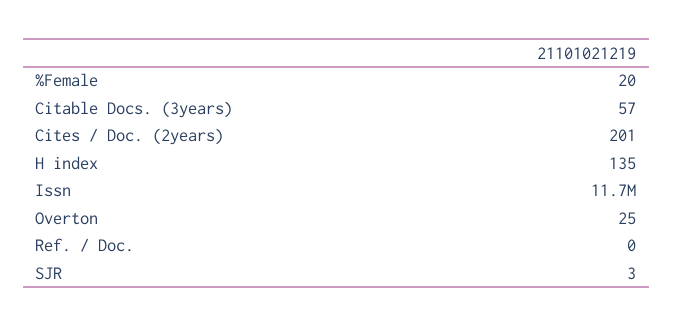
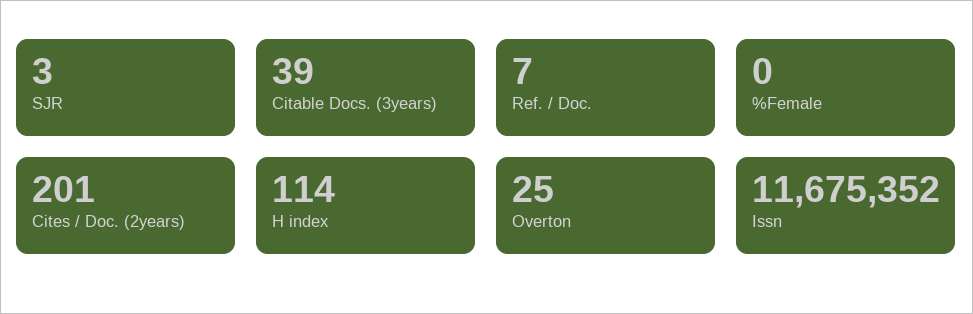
  {
-   "%Female": 20,
+   "%Female": 0,
-   "Citable Docs. (3years)": 57,
+   "Citable Docs. (3years)": 39,
    "Cites / Doc. (2years)": 201,
-   "H index": 135,
+   "H index": 114,
    "Issn": 11675352,
    "Overton": 25,
-   "Ref. / Doc.": 0,
+   "Ref. / Doc.": 7,
    "SJR": 3
  }

